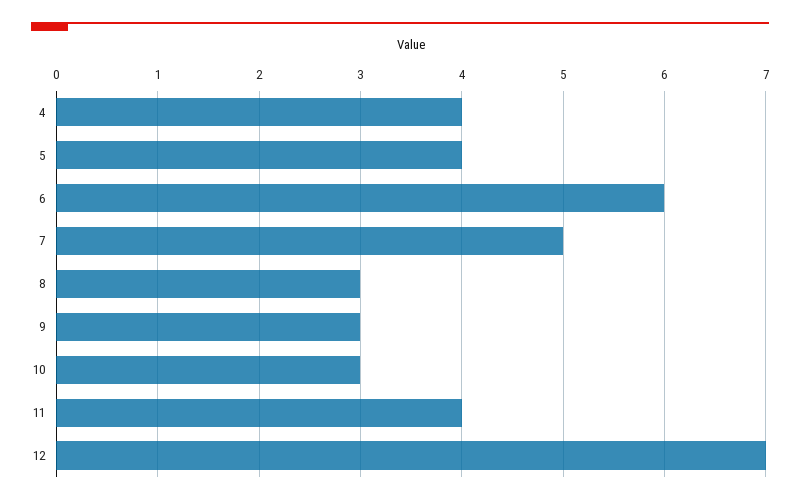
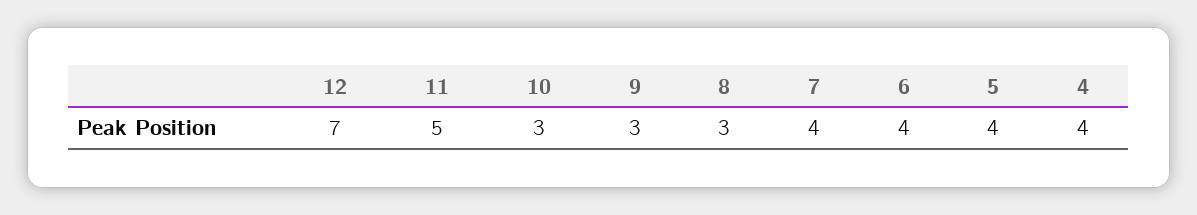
  {
    "4": 4,
    "5": 4,
-   "6": 6,
+   "6": 4,
-   "7": 5,
+   "7": 4,
    "8": 3,
    "9": 3,
    "10": 3,
-   "11": 4,
+   "11": 5,
    "12": 7
  }

